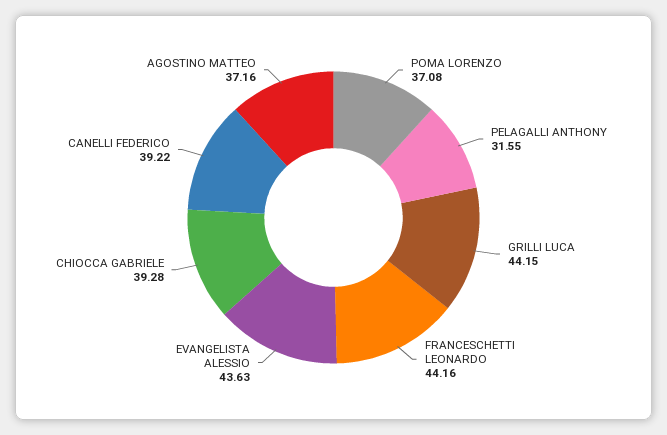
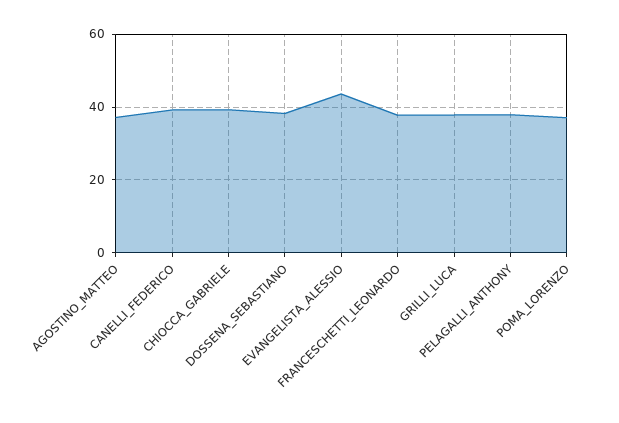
  {
    "POMA LORENZO": 37.08,
-   "PELAGALLI ANTHONY": 31.55,
+   "PELAGALLI ANTHONY": 38,
-   "GRILLI LUCA": 44.15,
+   "GRILLI LUCA": 38,
-   "FRANCESCHETTI LEONARDO": 44.16,
+   "FRANCESCHETTI LEONARDO": 38,
    "EVANGELISTA ALESSIO": 43.63,
    "CHIOCCA GABRIELE": 39.28,
    "CANELLI FEDERICO": 39.22,
-   "AGOSTINO MATTEO": 37.16
+   "AGOSTINO MATTEO": 37.16,
+   "DOSSENA_SEBASTIANO": 38
  }

